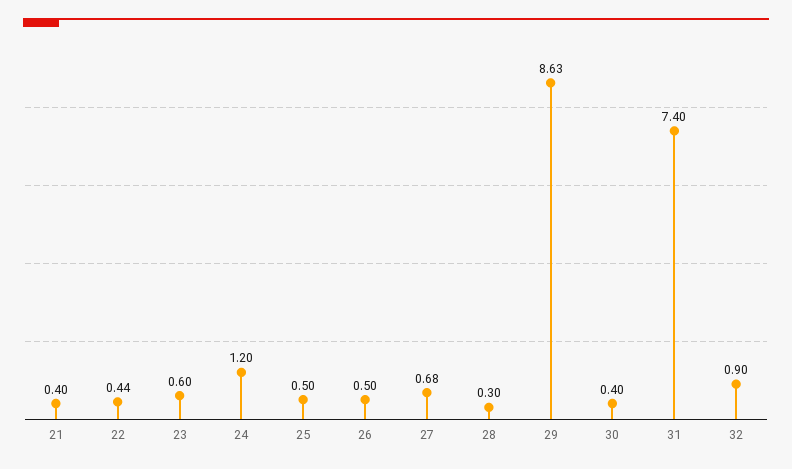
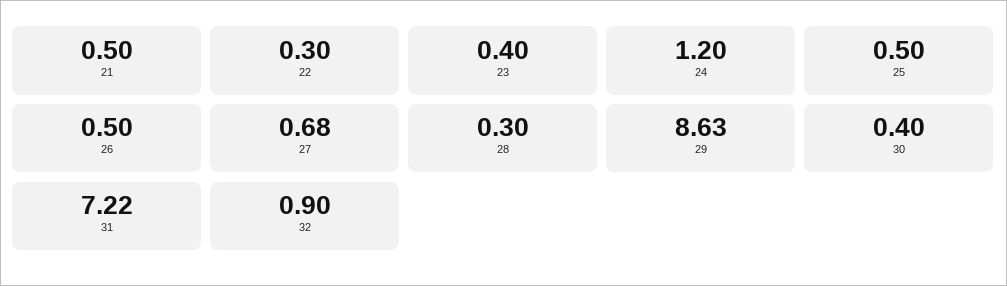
  {
-   "21": 0.4,
+   "21": 0.5,
-   "22": 0.44,
+   "22": 0.3,
-   "23": 0.6,
+   "23": 0.4,
    "24": 1.2,
    "25": 0.5,
    "26": 0.5,
    "27": 0.68,
    "28": 0.3,
    "29": 8.63,
    "30": 0.4,
-   "31": 7.4,
+   "31": 7.22,
    "32": 0.9
  }

